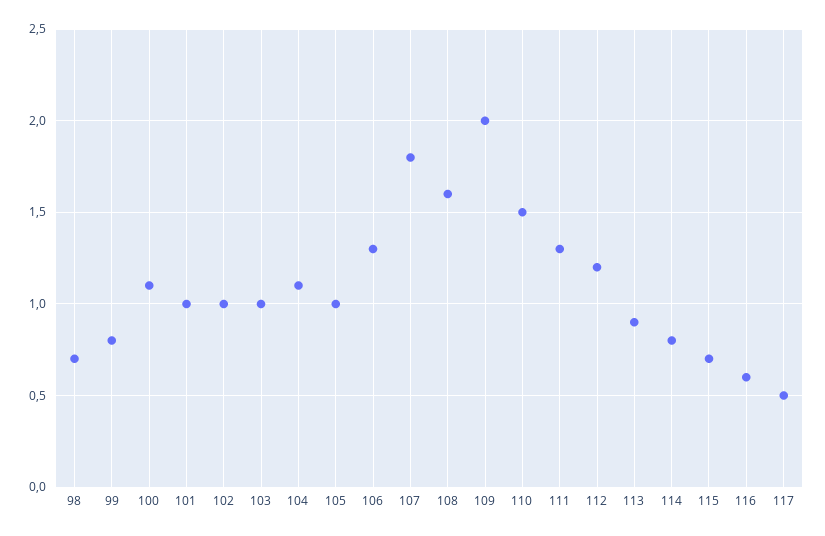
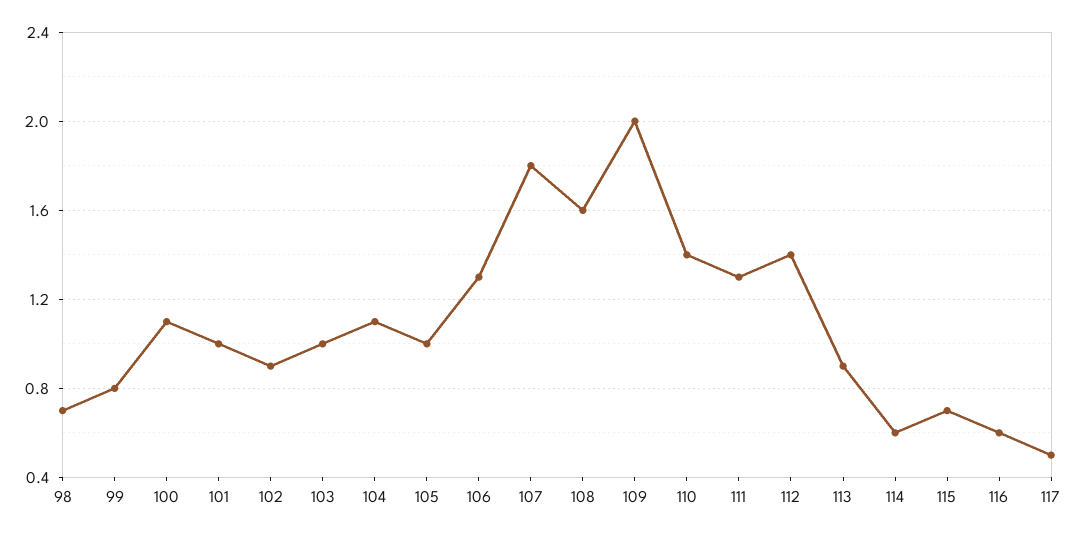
  {
    "98": 0.7,
    "99": 0.8,
    "100": 1.1,
    "101": 1,
-   "102": 1,
+   "102": 0.9,
    "103": 1,
    "104": 1.1,
    "105": 1,
    "106": 1.3,
    "107": 1.8,
    "108": 1.6,
    "109": 2,
-   "110": 1.5,
+   "110": 1.4,
    "111": 1.3,
-   "112": 1.2,
+   "112": 1.4,
    "113": 0.9,
-   "114": 0.8,
+   "114": 0.6,
    "115": 0.7,
    "116": 0.6,
    "117": 0.5
  }

